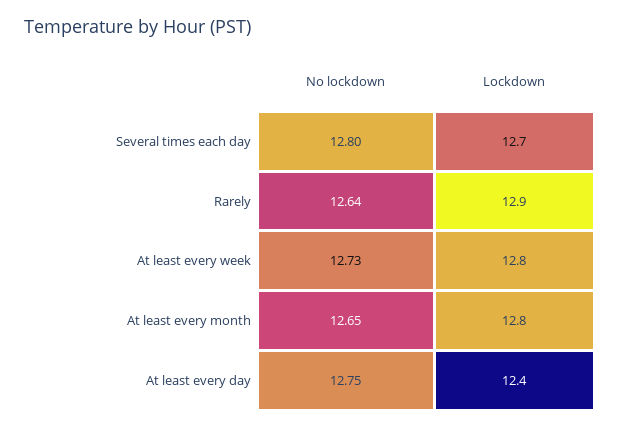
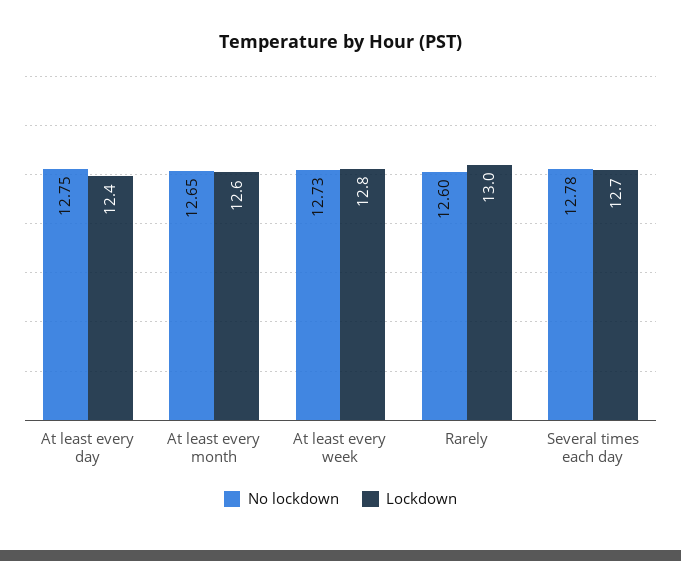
  {
    "No lockdown": {
-     "Several times each day": 12.8,
+     "Several times each day": 12.78,
-     "Rarely": 12.64,
+     "Rarely": 12.6,
      "At least every week": 12.73,
      "At least every month": 12.65,
      "At least every day": 12.75
    },
    "Lockdown": {
      "Several times each day": 12.7,
-     "Rarely": 12.9,
+     "Rarely": 13,
      "At least every week": 12.8,
-     "At least every month": 12.8,
+     "At least every month": 12.6,
      "At least every day": 12.4
    }
  }

